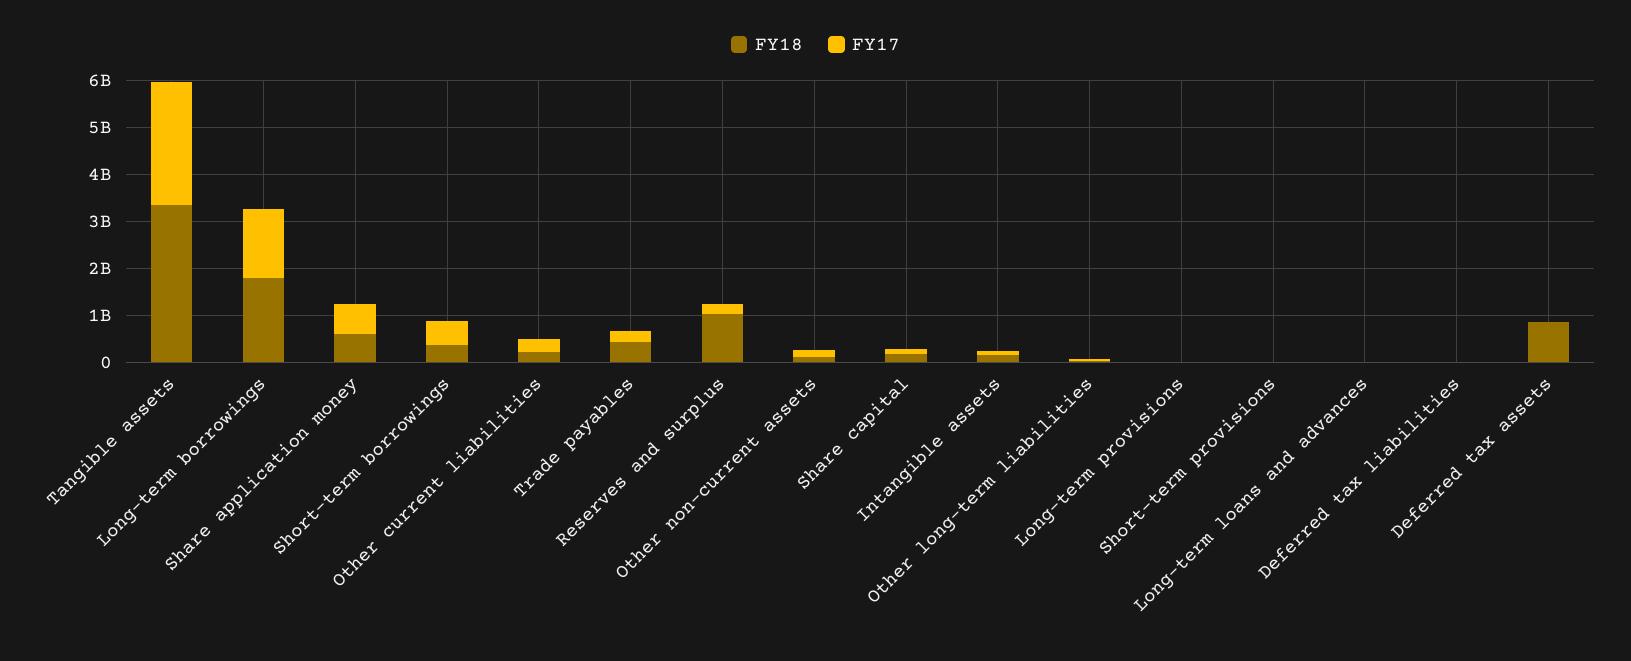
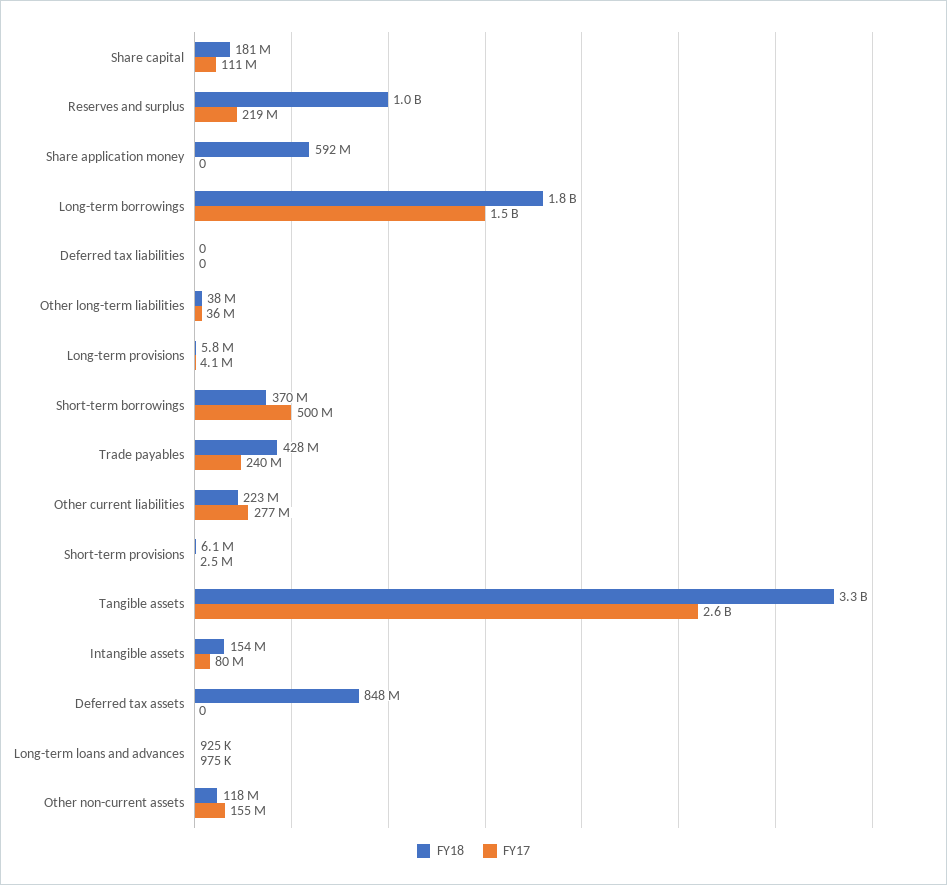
  {
    "FY18": {
      "Tangible assets": 3300000000,
      "Long-term borrowings": 1800000000,
      "Share application money": 592000000,
      "Short-term borrowings": 370000000,
      "Other current liabilities": 223000000,
      "Trade payables": 428000000,
      "Reserves and surplus": 1000000000,
      "Other non-current assets": 118000000,
      "Share capital": 181000000,
      "Intangible assets": 154000000,
      "Other long-term liabilities": 38000000,
      "Long-term provisions": 5800000,
      "Short-term provisions": 6100000,
      "Long-term loans and advances": 925000,
      "Deferred tax liabilities": 0,
      "Deferred tax assets": 848000000
    },
    "FY17": {
      "Tangible assets": 2600000000,
      "Long-term borrowings": 1500000000,
-     "Share application money": 600000000,
+     "Share application money": 0,
      "Short-term borrowings": 500000000,
      "Other current liabilities": 277000000,
      "Trade payables": 240000000,
      "Reserves and surplus": 219000000,
      "Other non-current assets": 155000000,
      "Share capital": 111000000,
      "Intangible assets": 80000000,
      "Other long-term liabilities": 36000000,
      "Long-term provisions": 4100000,
      "Short-term provisions": 2500000,
      "Long-term loans and advances": 975000,
      "Deferred tax liabilities": 0,
      "Deferred tax assets": 0
    }
  }

